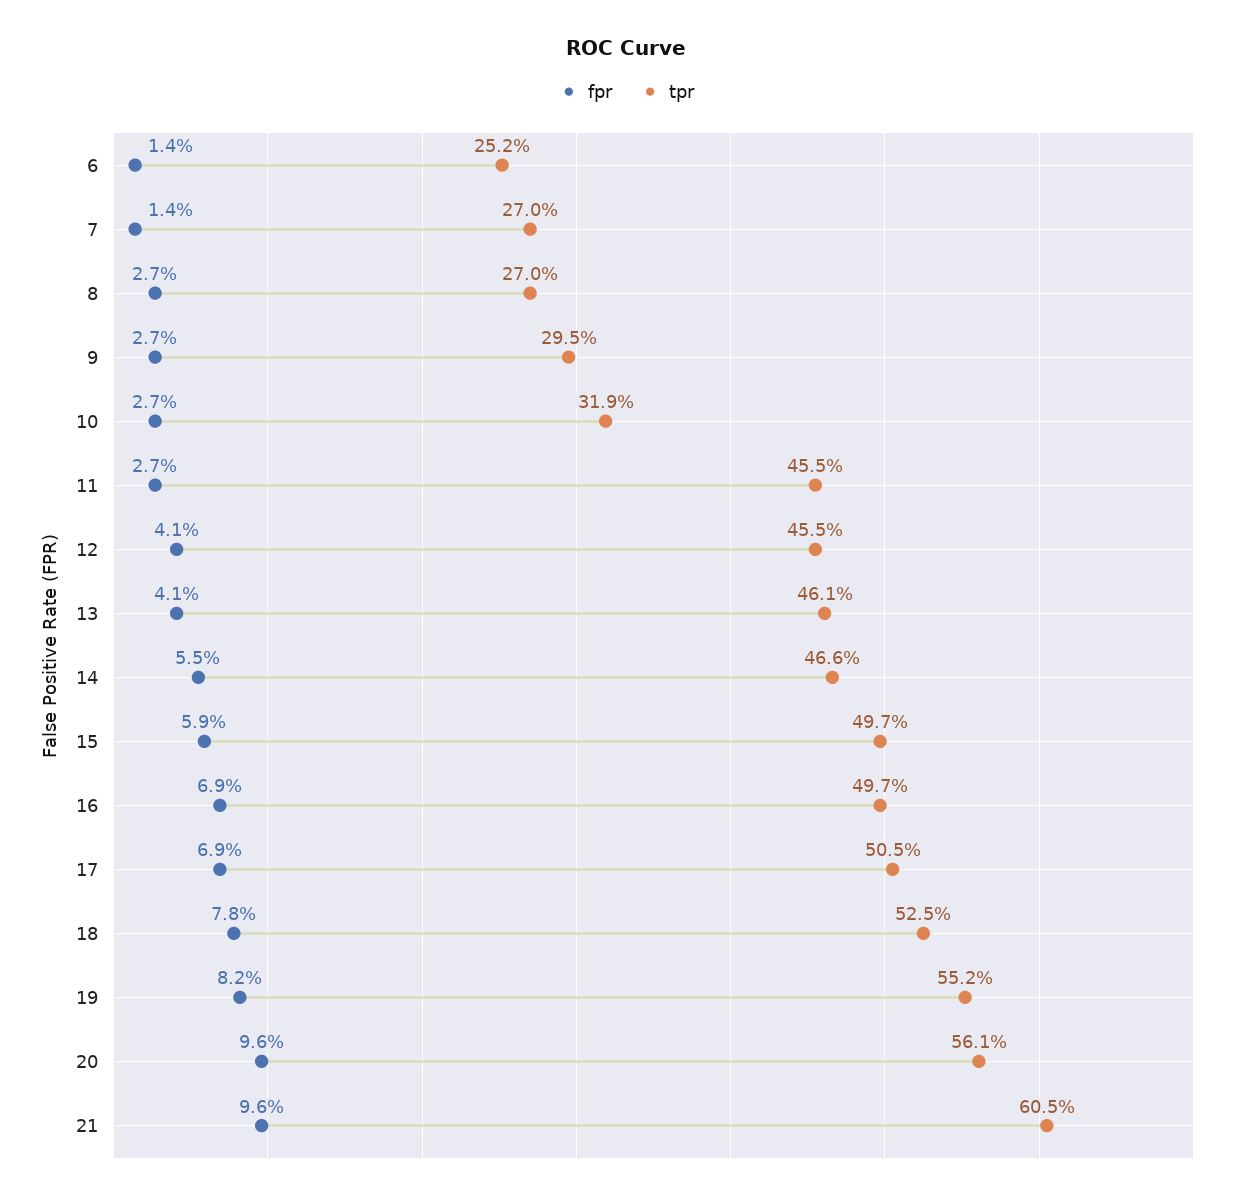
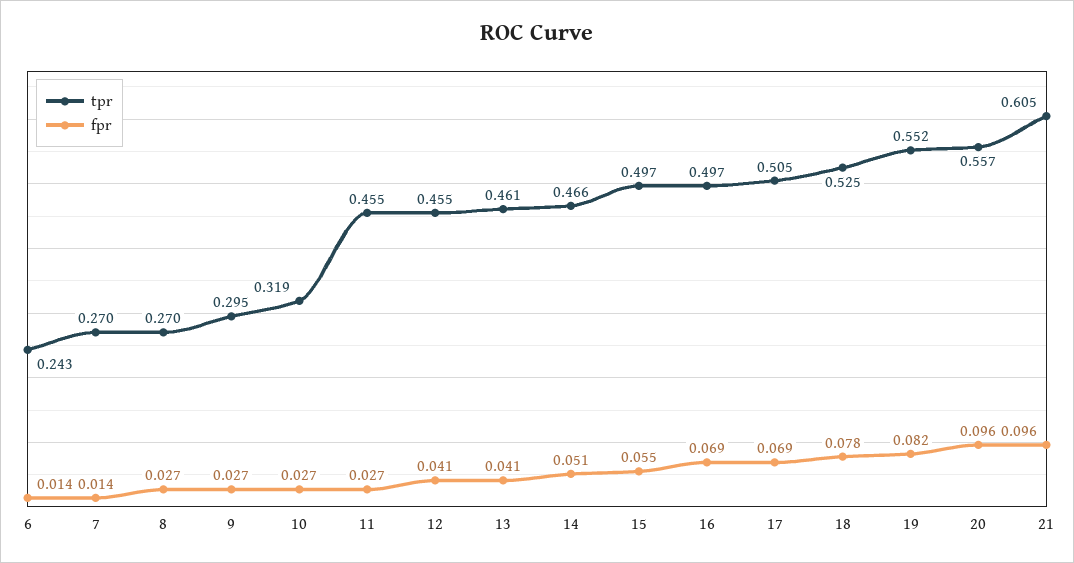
  {
    "fpr": {
      "6": 0.014,
      "7": 0.014,
      "8": 0.027,
      "9": 0.027,
      "10": 0.027,
      "11": 0.027,
      "12": 0.041,
      "13": 0.041,
-     "14": 0.055,
+     "14": 0.051,
-     "15": 0.059,
+     "15": 0.055,
      "16": 0.069,
      "17": 0.069,
      "18": 0.078,
      "19": 0.082,
      "20": 0.096,
      "21": 0.096
    },
    "tpr": {
-     "6": 0.252,
+     "6": 0.243,
      "7": 0.27,
      "8": 0.27,
      "9": 0.295,
      "10": 0.319,
      "11": 0.455,
      "12": 0.455,
      "13": 0.461,
      "14": 0.466,
      "15": 0.497,
      "16": 0.497,
      "17": 0.505,
      "18": 0.525,
      "19": 0.552,
-     "20": 0.561,
+     "20": 0.557,
      "21": 0.605
    }
  }

